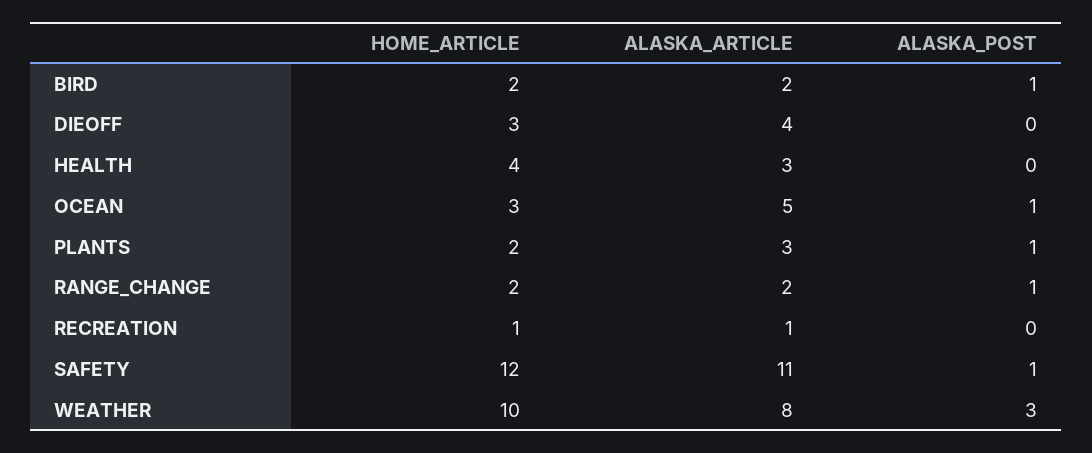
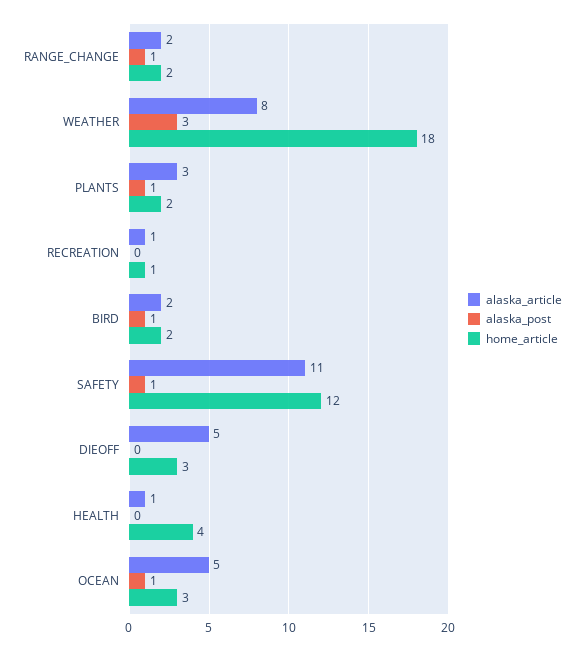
  {
    "HOME_ARTICLE": {
      "BIRD": 2,
      "DIEOFF": 3,
      "HEALTH": 4,
      "OCEAN": 3,
      "PLANTS": 2,
      "RANGE_CHANGE": 2,
      "RECREATION": 1,
      "SAFETY": 12,
-     "WEATHER": 10
+     "WEATHER": 18
    },
    "ALASKA_ARTICLE": {
      "BIRD": 2,
-     "DIEOFF": 4,
+     "DIEOFF": 5,
-     "HEALTH": 3,
+     "HEALTH": 1,
      "OCEAN": 5,
      "PLANTS": 3,
      "RANGE_CHANGE": 2,
      "RECREATION": 1,
      "SAFETY": 11,
      "WEATHER": 8
    },
    "ALASKA_POST": {
      "BIRD": 1,
      "DIEOFF": 0,
      "HEALTH": 0,
      "OCEAN": 1,
      "PLANTS": 1,
      "RANGE_CHANGE": 1,
      "RECREATION": 0,
      "SAFETY": 1,
      "WEATHER": 3
    }
  }

